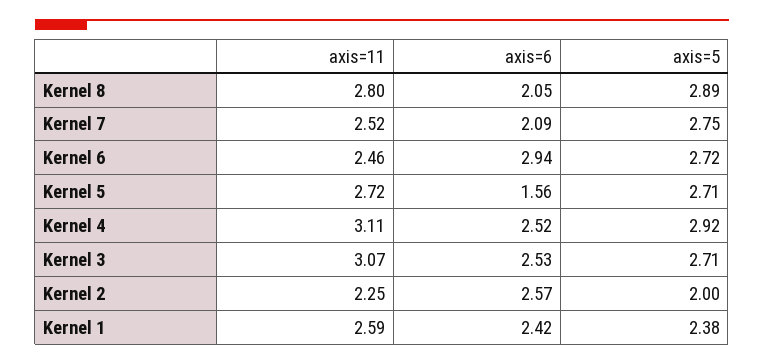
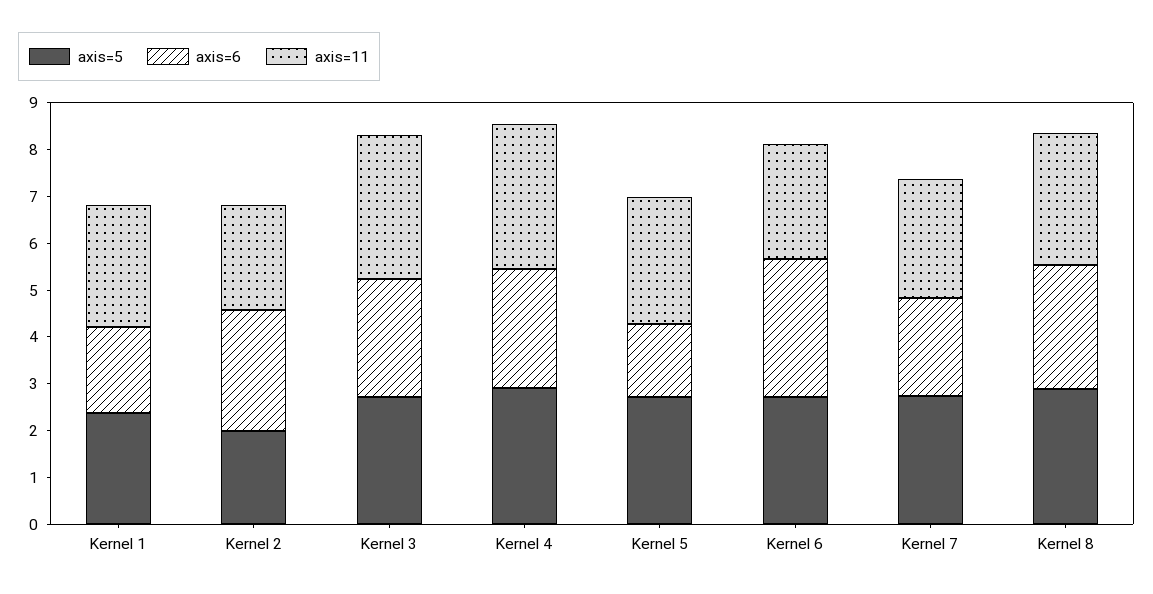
  {
    "axis=11": {
      "Kernel 8": 2.8,
      "Kernel 7": 2.52,
      "Kernel 6": 2.46,
      "Kernel 5": 2.72,
      "Kernel 4": 3.11,
      "Kernel 3": 3.07,
      "Kernel 2": 2.25,
      "Kernel 1": 2.59
    },
    "axis=6": {
-     "Kernel 8": 2.05,
+     "Kernel 8": 2.6,
      "Kernel 7": 2.09,
      "Kernel 6": 2.94,
      "Kernel 5": 1.56,
      "Kernel 4": 2.52,
      "Kernel 3": 2.53,
      "Kernel 2": 2.57,
-     "Kernel 1": 2.42
+     "Kernel 1": 1.8
    },
    "axis=5": {
      "Kernel 8": 2.89,
      "Kernel 7": 2.75,
      "Kernel 6": 2.72,
      "Kernel 5": 2.71,
      "Kernel 4": 2.92,
      "Kernel 3": 2.71,
      "Kernel 2": 2,
      "Kernel 1": 2.38
    }
  }

